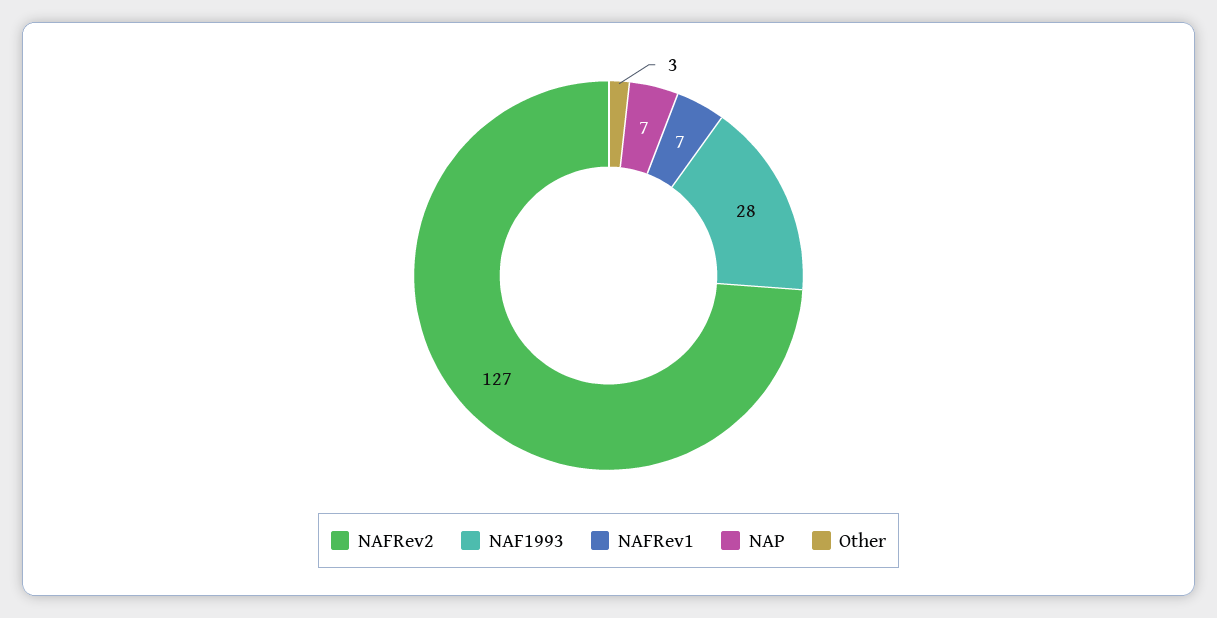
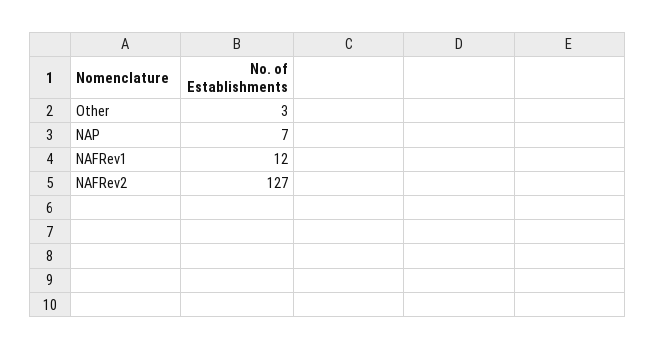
  {
    "NAFRev2": 127,
-   "NAF1993": 28,
-   "NAFRev1": 7,
+   "NAFRev1": 12,
    "NAP": 7,
    "Other": 3
  }

